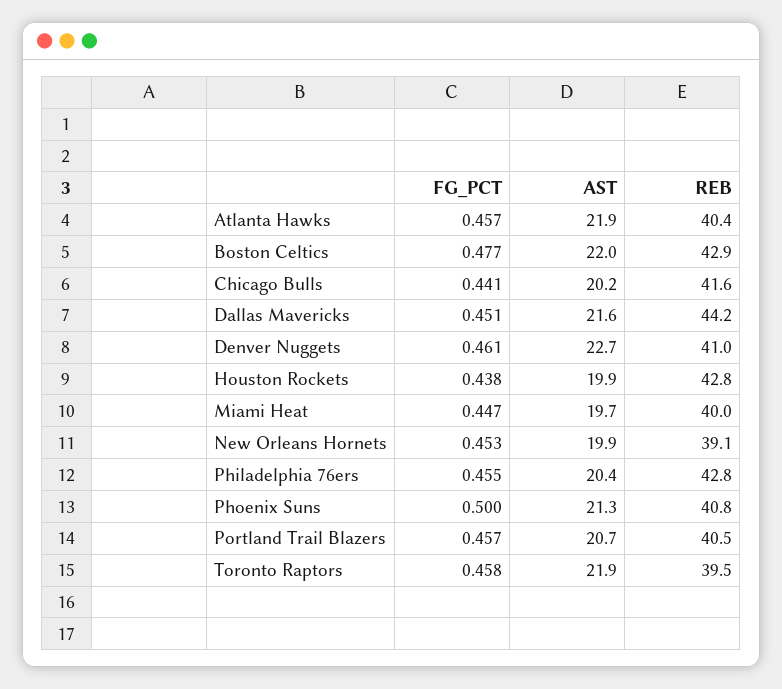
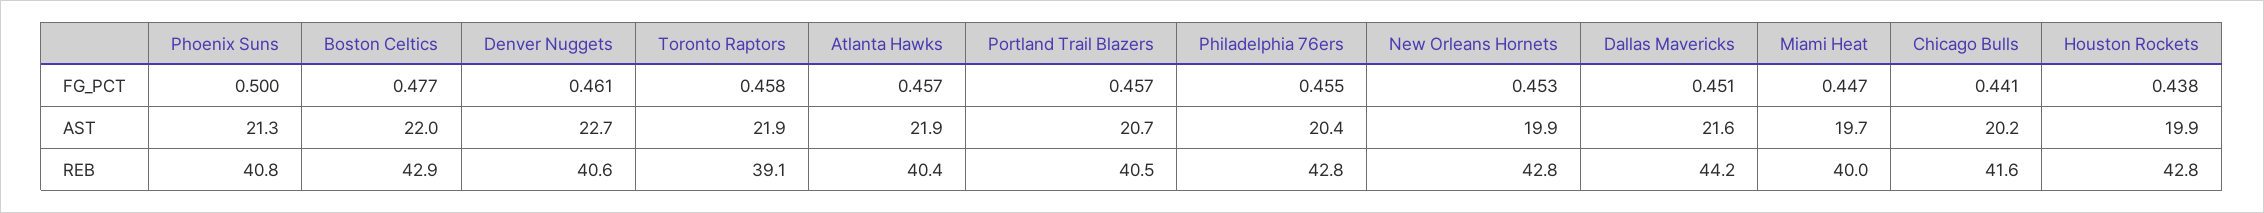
  {
    "FG_PCT": {
      "Atlanta Hawks": 0.457,
      "Boston Celtics": 0.477,
      "Chicago Bulls": 0.441,
      "Dallas Mavericks": 0.451,
      "Denver Nuggets": 0.461,
      "Houston Rockets": 0.438,
      "Miami Heat": 0.447,
      "New Orleans Hornets": 0.453,
      "Philadelphia 76ers": 0.455,
      "Phoenix Suns": 0.5,
      "Portland Trail Blazers": 0.457,
      "Toronto Raptors": 0.458
    },
    "AST": {
      "Atlanta Hawks": 21.9,
      "Boston Celtics": 22,
      "Chicago Bulls": 20.2,
      "Dallas Mavericks": 21.6,
      "Denver Nuggets": 22.7,
      "Houston Rockets": 19.9,
      "Miami Heat": 19.7,
      "New Orleans Hornets": 19.9,
      "Philadelphia 76ers": 20.4,
      "Phoenix Suns": 21.3,
      "Portland Trail Blazers": 20.7,
      "Toronto Raptors": 21.9
    },
    "REB": {
      "Atlanta Hawks": 40.4,
      "Boston Celtics": 42.9,
      "Chicago Bulls": 41.6,
      "Dallas Mavericks": 44.2,
-     "Denver Nuggets": 41,
+     "Denver Nuggets": 40.6,
      "Houston Rockets": 42.8,
      "Miami Heat": 40,
-     "New Orleans Hornets": 39.1,
+     "New Orleans Hornets": 42.8,
      "Philadelphia 76ers": 42.8,
      "Phoenix Suns": 40.8,
      "Portland Trail Blazers": 40.5,
-     "Toronto Raptors": 39.5
+     "Toronto Raptors": 39.1
    }
  }

